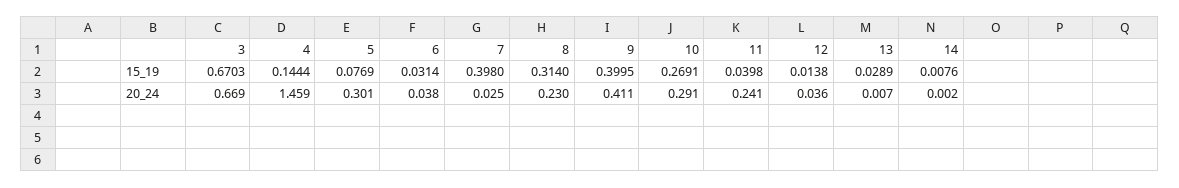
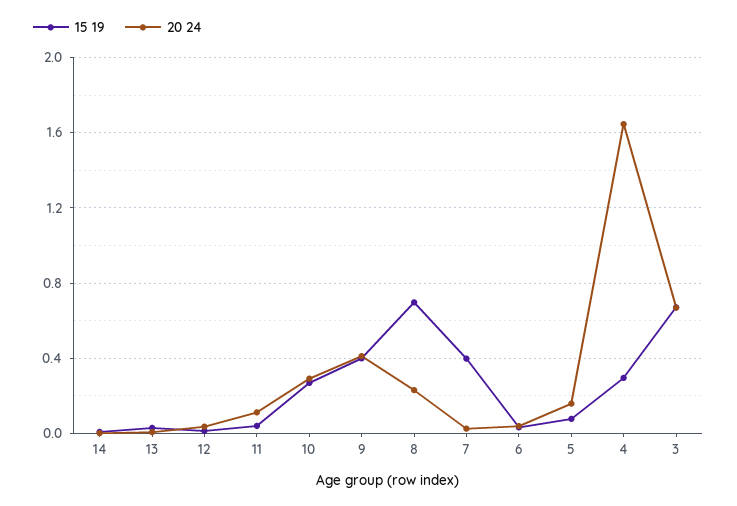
  {
    "15_19": {
      "3": 0.6703,
-     "4": 0.1444,
+     "4": 0.3,
      "5": 0.0769,
      "6": 0.0314,
      "7": 0.398,
-     "8": 0.314,
+     "8": 0.7,
      "9": 0.3995,
      "10": 0.2691,
      "11": 0.0398,
      "12": 0.0138,
      "13": 0.0289,
      "14": 0.0076
    },
    "20_24": {
      "3": 0.669,
-     "4": 1.459,
+     "4": 1.65,
-     "5": 0.301,
+     "5": 0.15,
      "6": 0.038,
      "7": 0.025,
      "8": 0.23,
      "9": 0.411,
      "10": 0.291,
-     "11": 0.241,
+     "11": 0.1,
      "12": 0.036,
      "13": 0.007,
      "14": 0.002
    }
  }

